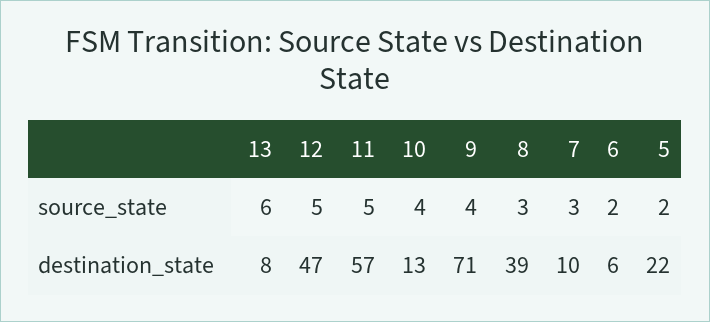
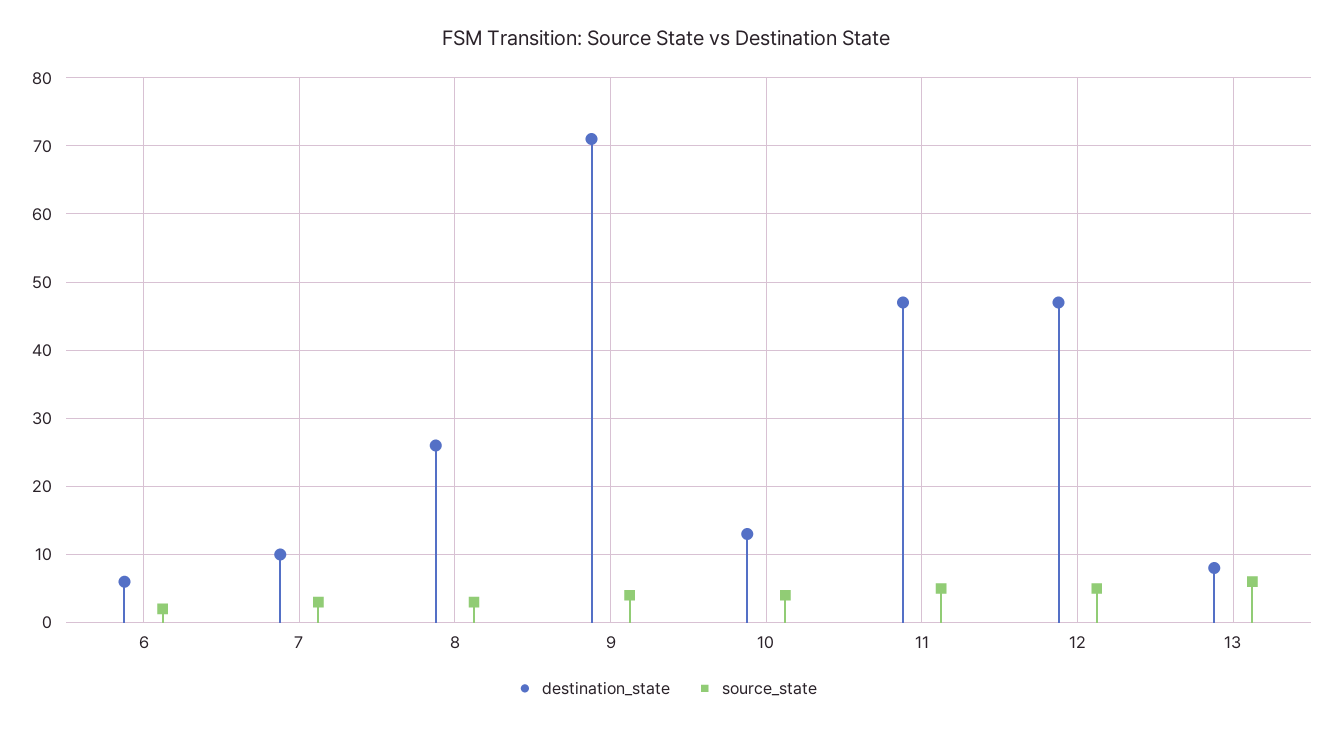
  {
    "source_state": {
      "13": 6,
      "12": 5,
      "11": 5,
      "10": 4,
      "9": 4,
      "8": 3,
      "7": 3,
-     "6": 2,
+     "6": 2
-     "5": 2
    },
    "destination_state": {
      "13": 8,
      "12": 47,
-     "11": 57,
+     "11": 47,
      "10": 13,
      "9": 71,
-     "8": 39,
+     "8": 26,
      "7": 10,
-     "6": 6,
+     "6": 6
-     "5": 22
    }
  }

